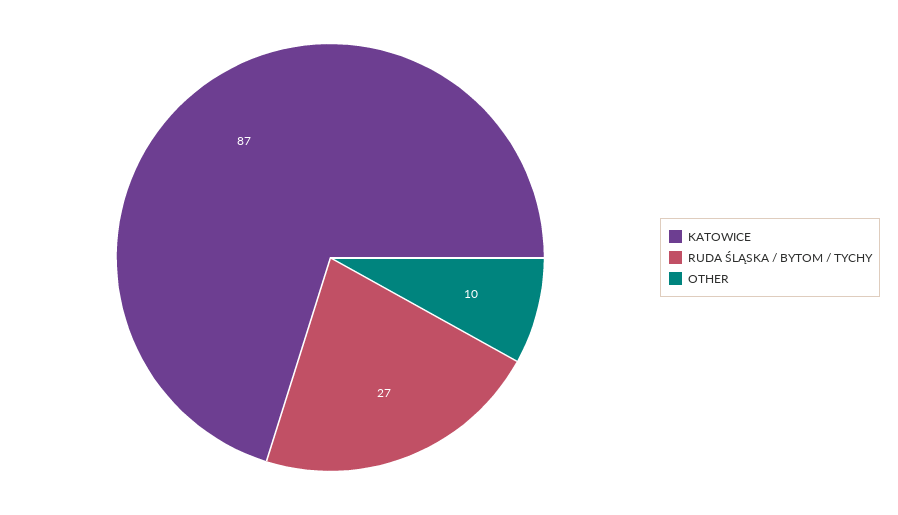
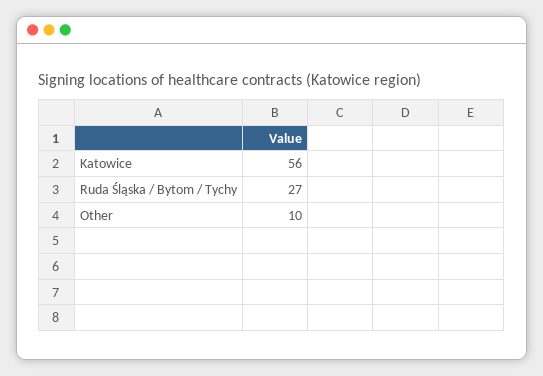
  {
-   "KATOWICE": 87,
+   "KATOWICE": 56,
    "RUDA ŚLĄSKA / BYTOM / TYCHY": 27,
    "OTHER": 10
  }

